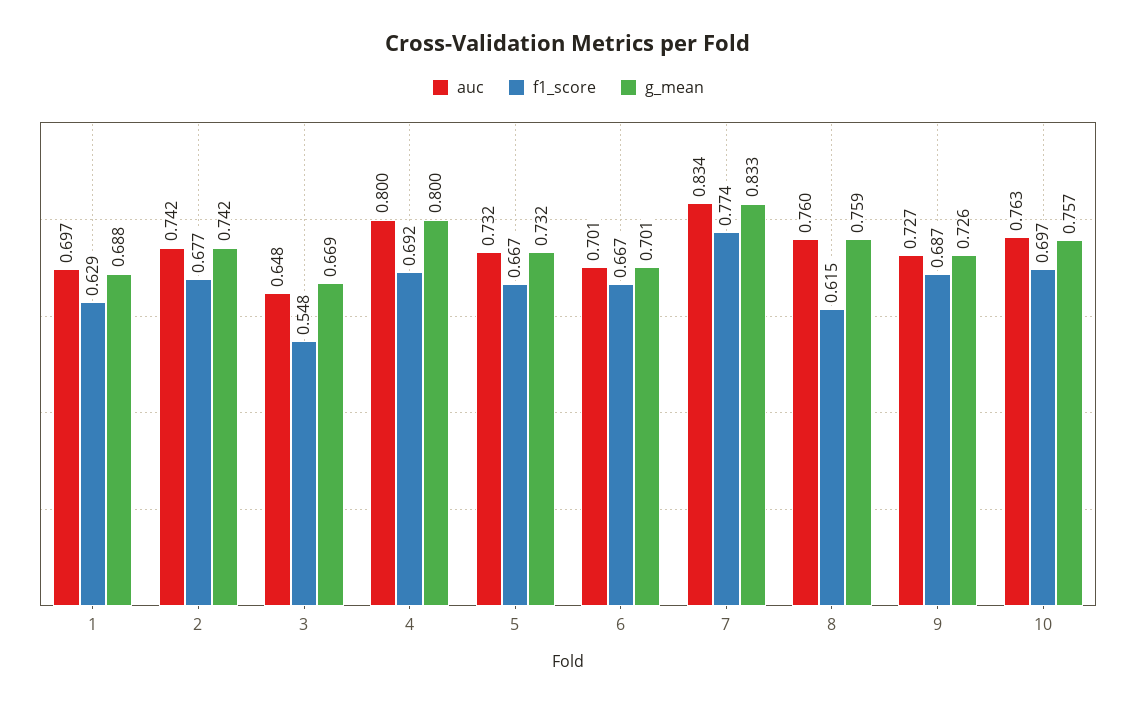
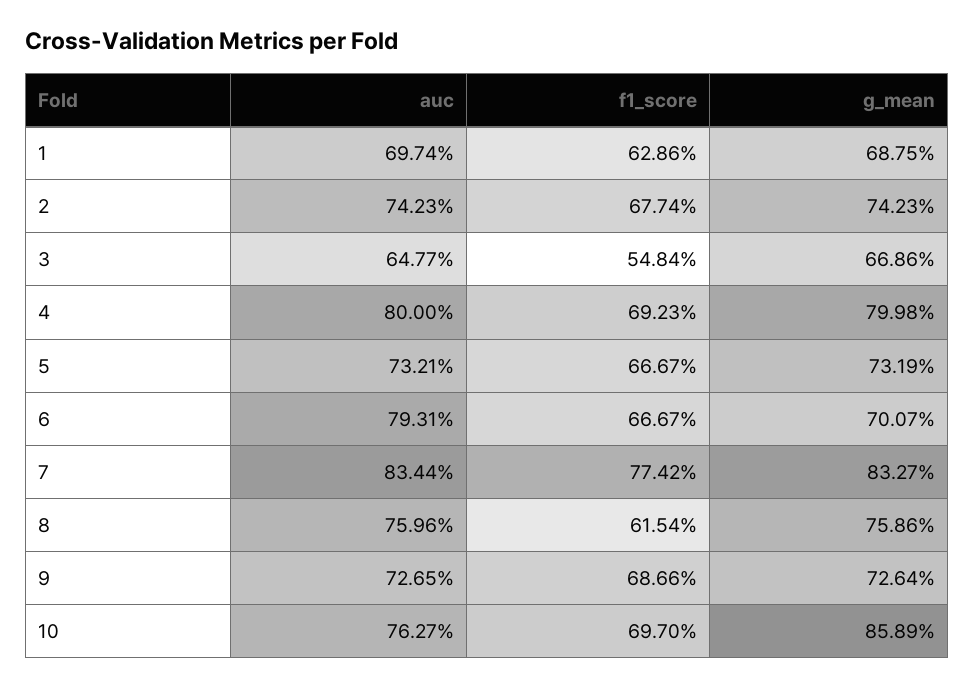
  {
    "auc": {
      "1": 0.6974,
      "2": 0.7423,
      "3": 0.6477,
      "4": 0.8,
      "5": 0.7321,
-     "6": 0.701,
+     "6": 0.7931,
      "7": 0.8344,
      "8": 0.7596,
      "9": 0.7265,
      "10": 0.7627
    },
    "f1_score": {
      "1": 0.6286,
      "2": 0.6774,
      "3": 0.5484,
      "4": 0.6923,
      "5": 0.6667,
      "6": 0.6667,
      "7": 0.7742,
      "8": 0.6154,
      "9": 0.6866,
      "10": 0.697
    },
    "g_mean": {
      "1": 0.6875,
      "2": 0.7423,
      "3": 0.6686,
      "4": 0.7998,
      "5": 0.7319,
      "6": 0.7007,
      "7": 0.8327,
      "8": 0.7586,
      "9": 0.7264,
-     "10": 0.757
+     "10": 0.8589
    }
  }

